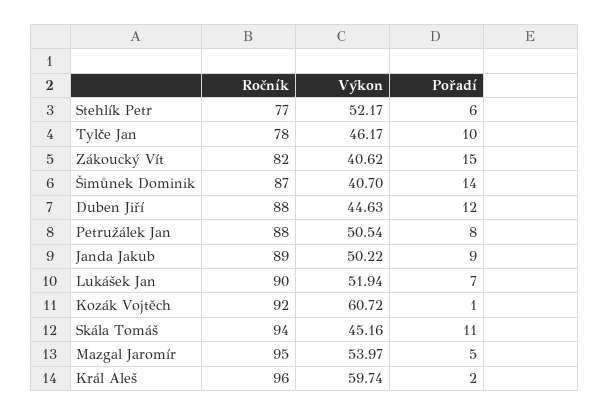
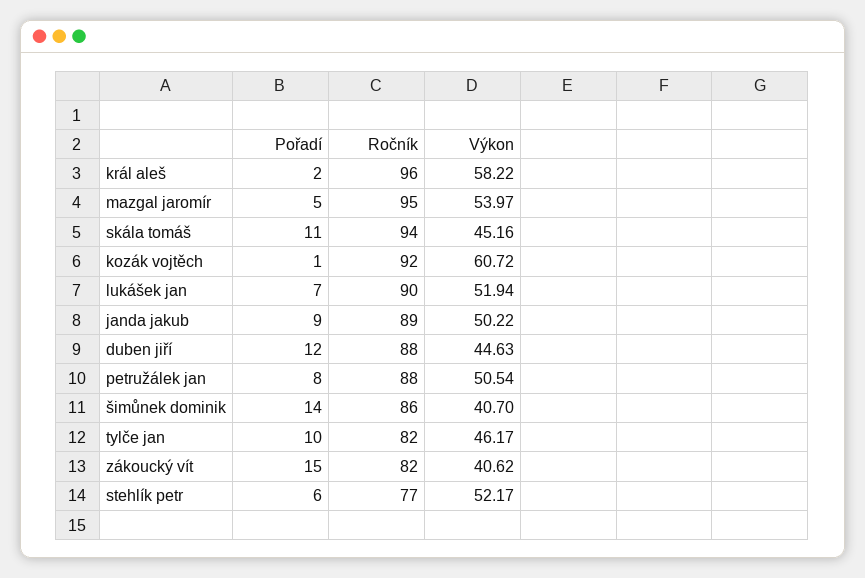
  {
    "Ročník": {
      "Stehlík Petr": 77,
-     "Tylče Jan": 78,
+     "Tylče Jan": 82,
      "Zákoucký Vít": 82,
-     "Šimůnek Dominik": 87,
+     "Šimůnek Dominik": 86,
      "Duben Jiří": 88,
      "Petružálek Jan": 88,
      "Janda Jakub": 89,
      "Lukášek Jan": 90,
      "Kozák Vojtěch": 92,
      "Skála Tomáš": 94,
      "Mazgal Jaromír": 95,
      "Král Aleš": 96
    },
    "Výkon": {
      "Stehlík Petr": 52.17,
      "Tylče Jan": 46.17,
      "Zákoucký Vít": 40.62,
      "Šimůnek Dominik": 40.7,
      "Duben Jiří": 44.63,
      "Petružálek Jan": 50.54,
      "Janda Jakub": 50.22,
      "Lukášek Jan": 51.94,
      "Kozák Vojtěch": 60.72,
      "Skála Tomáš": 45.16,
      "Mazgal Jaromír": 53.97,
-     "Král Aleš": 59.74
+     "Král Aleš": 58.22
    },
    "Pořadí": {
      "Stehlík Petr": 6,
      "Tylče Jan": 10,
      "Zákoucký Vít": 15,
      "Šimůnek Dominik": 14,
      "Duben Jiří": 12,
      "Petružálek Jan": 8,
      "Janda Jakub": 9,
      "Lukášek Jan": 7,
      "Kozák Vojtěch": 1,
      "Skála Tomáš": 11,
      "Mazgal Jaromír": 5,
      "Král Aleš": 2
    }
  }

